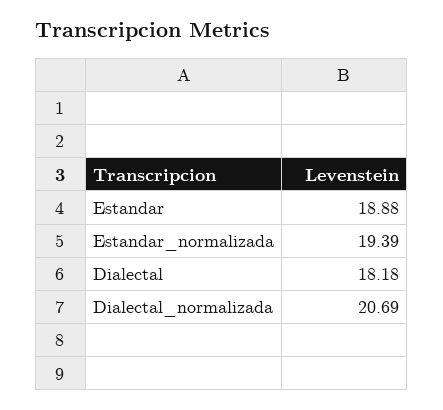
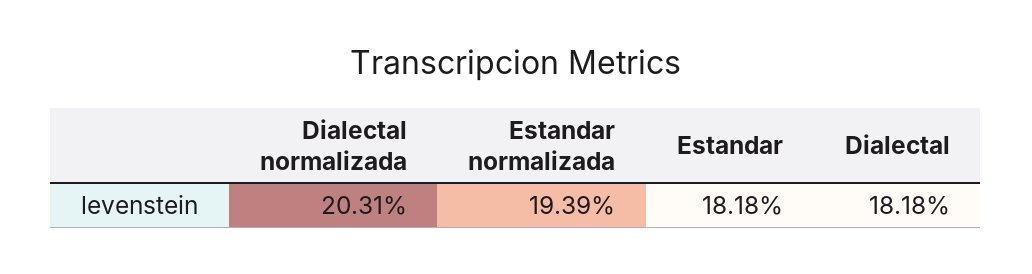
  {
-   "Estandar": 18.88,
+   "Estandar": 18.18,
    "Estandar_normalizada": 19.39,
    "Dialectal": 18.18,
-   "Dialectal_normalizada": 20.69
+   "Dialectal_normalizada": 20.31
  }

